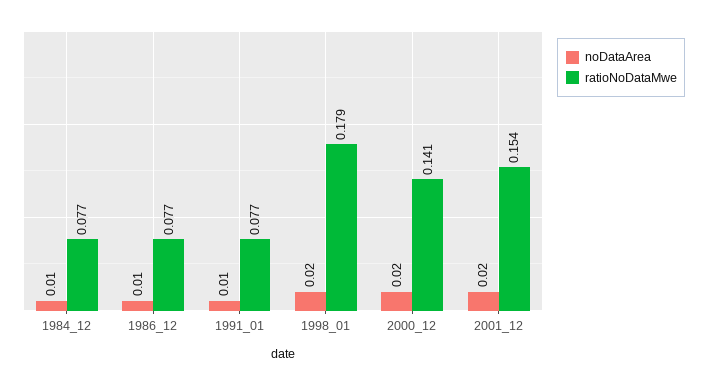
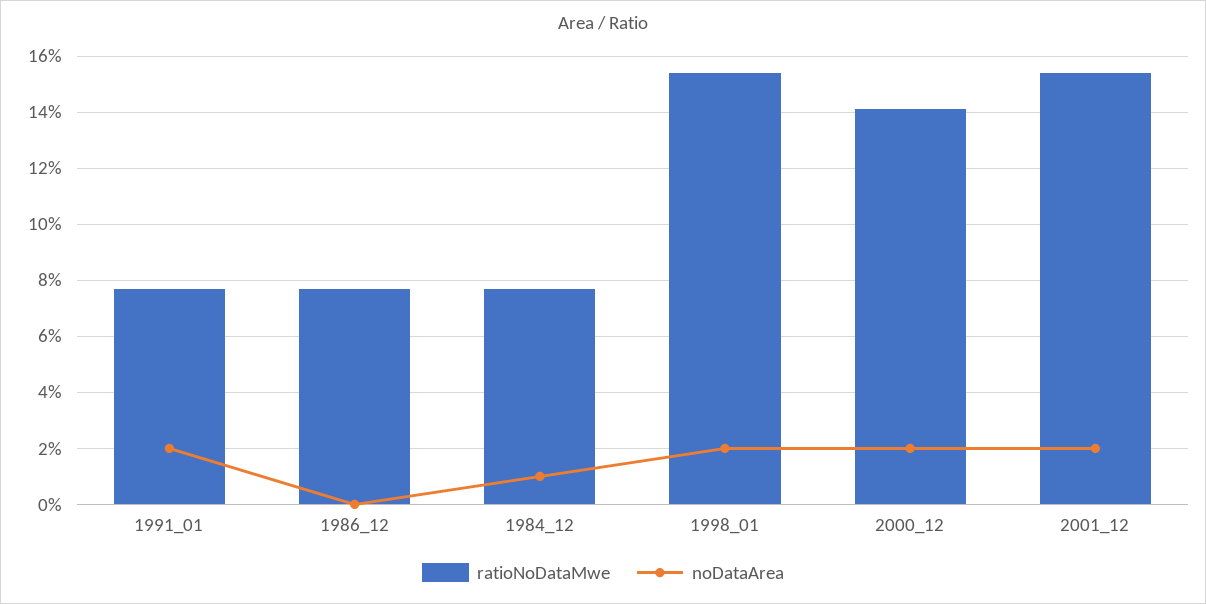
  {
    "noDataArea": {
      "1984_12": 0.01,
-     "1986_12": 0.01,
+     "1986_12": 0,
-     "1991_01": 0.01,
+     "1991_01": 0.02,
      "1998_01": 0.02,
      "2000_12": 0.02,
      "2001_12": 0.02
    },
    "ratioNoDataMwe": {
      "1984_12": 0.077,
      "1986_12": 0.077,
      "1991_01": 0.077,
-     "1998_01": 0.179,
+     "1998_01": 0.155,
      "2000_12": 0.141,
      "2001_12": 0.154
    }
  }

